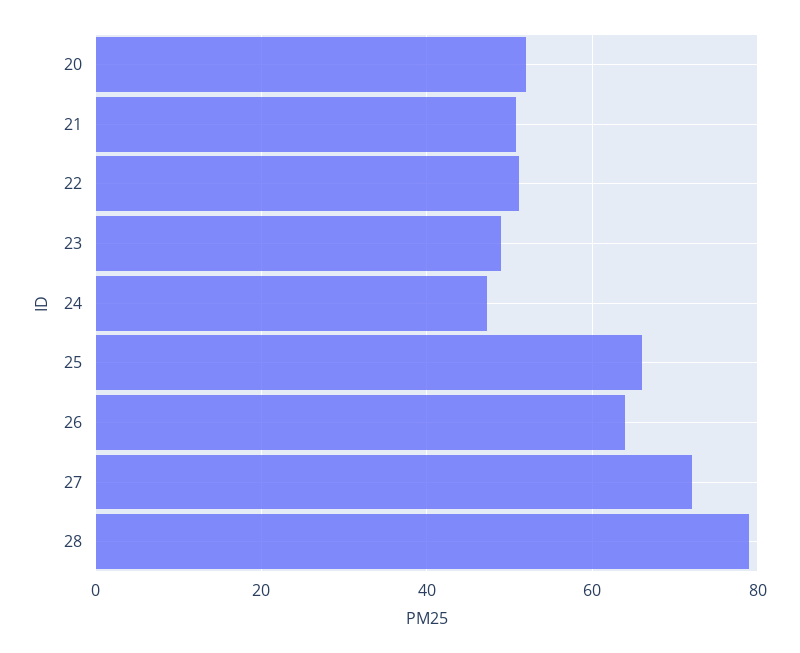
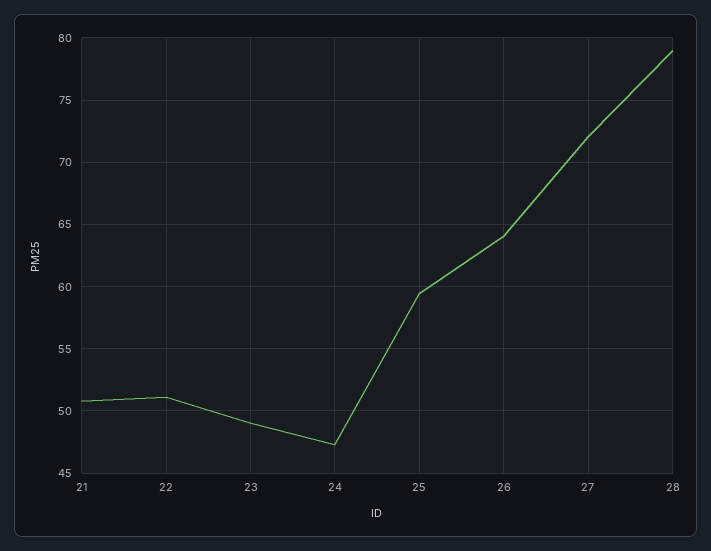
  {
-   "20": 52,
    "21": 51,
    "22": 51,
    "23": 49,
    "24": 47.5,
-   "25": 66,
+   "25": 59.5,
    "26": 64,
    "27": 72,
    "28": 79
  }

